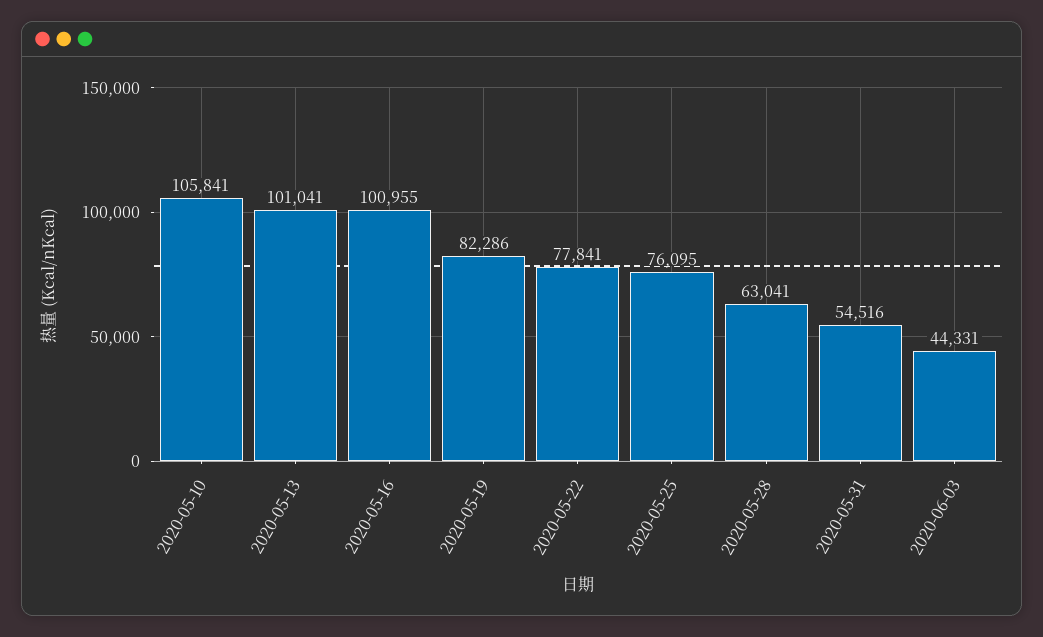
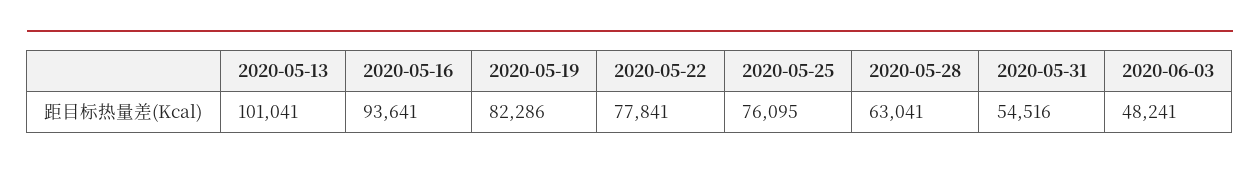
  {
-   "2020-05-10": 105841,
    "2020-05-13": 101041,
-   "2020-05-16": 100955,
+   "2020-05-16": 93641,
    "2020-05-19": 82286,
    "2020-05-22": 77841,
    "2020-05-25": 76095,
    "2020-05-28": 63041,
    "2020-05-31": 54516,
-   "2020-06-03": 44331
+   "2020-06-03": 48241
  }

